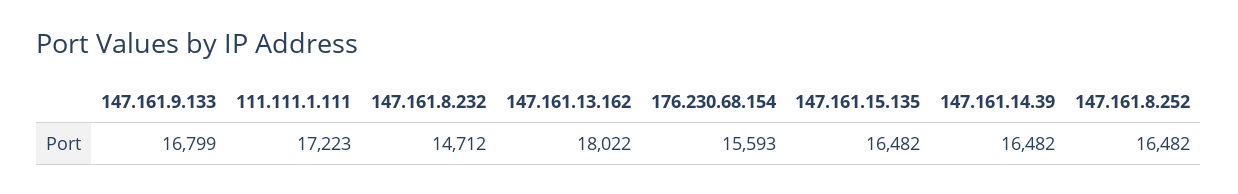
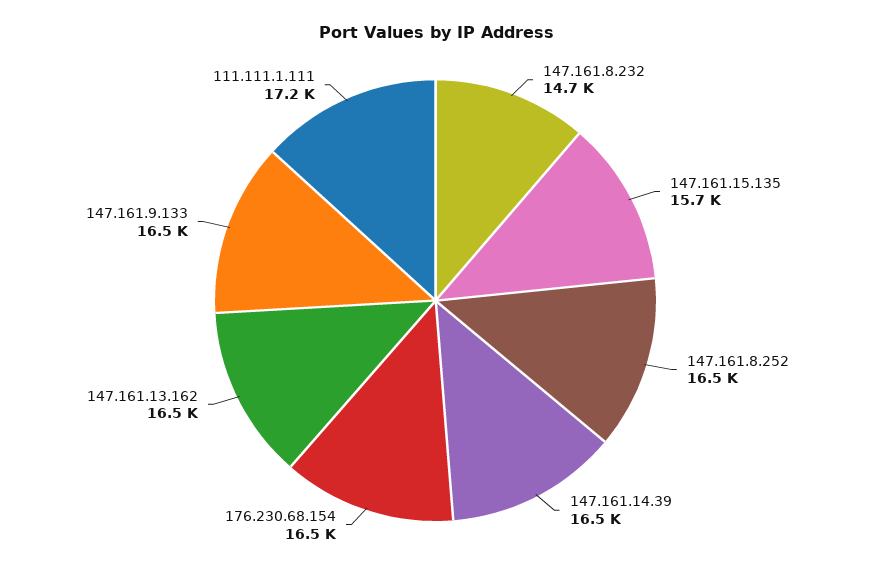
  {
-   "147.161.9.133": 16799,
+   "147.161.9.133": 16500,
    "111.111.1.111": 17223,
    "147.161.8.232": 14712,
-   "147.161.13.162": 18022,
+   "147.161.13.162": 16500,
-   "176.230.68.154": 15593,
+   "176.230.68.154": 16500,
-   "147.161.15.135": 16482,
+   "147.161.15.135": 15700,
    "147.161.14.39": 16482,
    "147.161.8.252": 16482
  }

